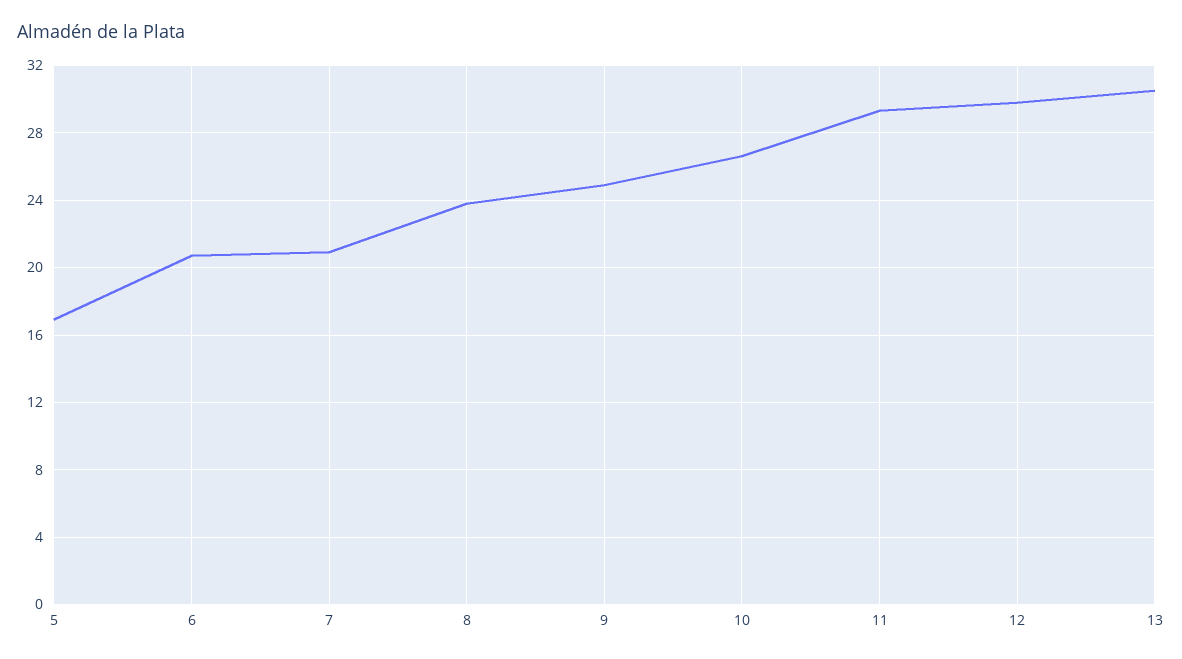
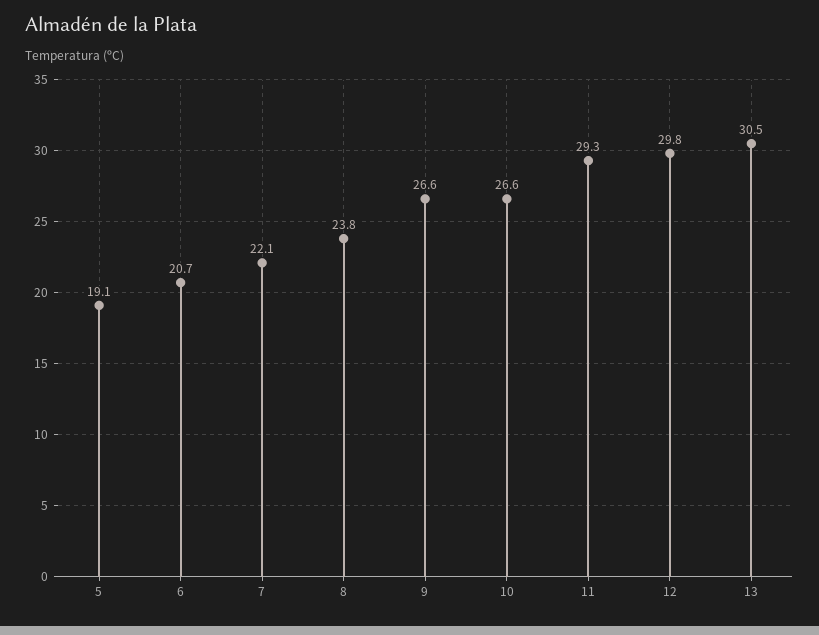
  {
-   "5": 17,
+   "5": 19.1,
    "6": 20.7,
-   "7": 21,
+   "7": 22.1,
    "8": 23.8,
-   "9": 25,
+   "9": 26.6,
    "10": 26.6,
    "11": 29.3,
    "12": 29.8,
    "13": 30.5
  }

